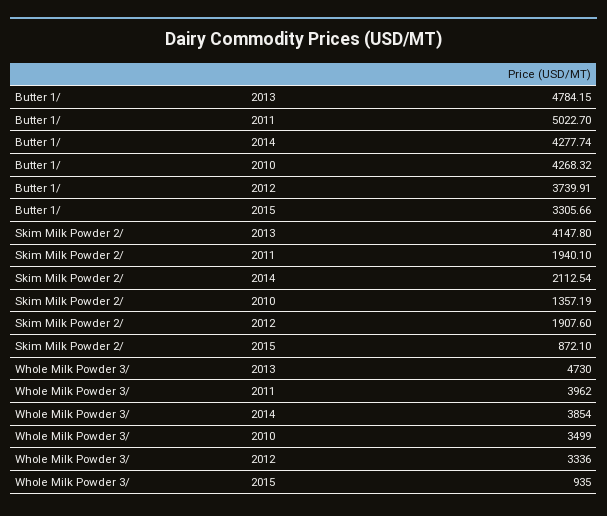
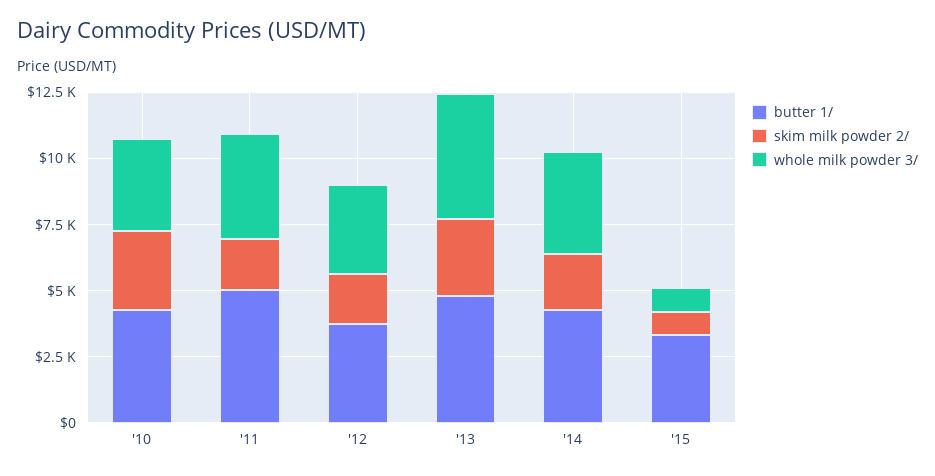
  {
    "Butter 1/": {
      "2013": 4784.15,
      "2011": 5022.7,
      "2014": 4277.74,
      "2010": 4268.32,
      "2012": 3739.91,
      "2015": 3305.66
    },
    "Skim Milk Powder 2/": {
-     "2013": 4147.8,
+     "2013": 3000,
      "2011": 1940.1,
      "2014": 2112.54,
-     "2010": 1357.19,
+     "2010": 3000,
      "2012": 1907.6,
      "2015": 872.1
    },
    "Whole Milk Powder 3/": {
      "2013": 4730,
      "2011": 3962,
      "2014": 3854,
      "2010": 3499,
      "2012": 3336,
      "2015": 935
    }
  }

